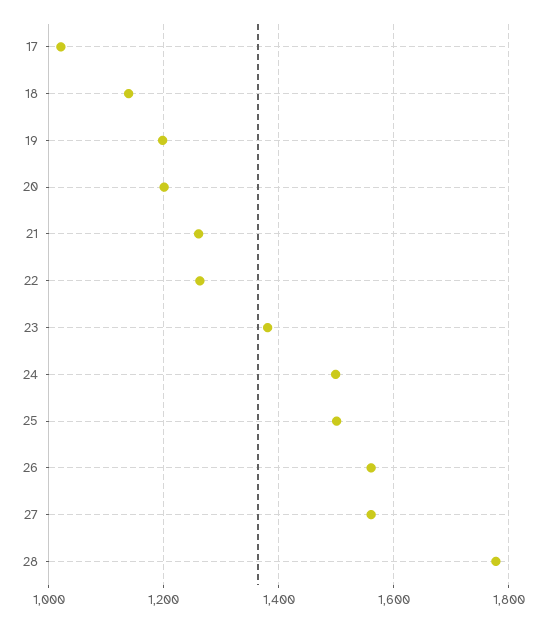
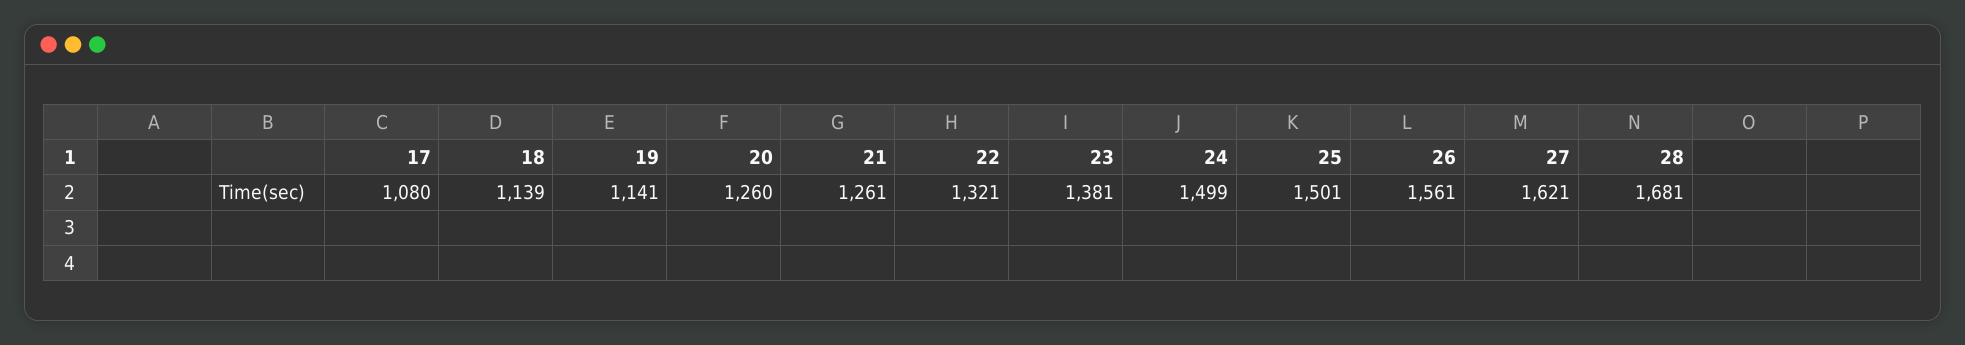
  {
-   "17": 1020,
+   "17": 1080,
    "18": 1139,
-   "19": 1200,
+   "19": 1141,
-   "20": 1200,
+   "20": 1260,
    "21": 1261,
-   "22": 1260,
+   "22": 1321,
    "23": 1381,
    "24": 1499,
    "25": 1501,
    "26": 1561,
-   "27": 1560,
+   "27": 1621,
-   "28": 1780
+   "28": 1681
  }

